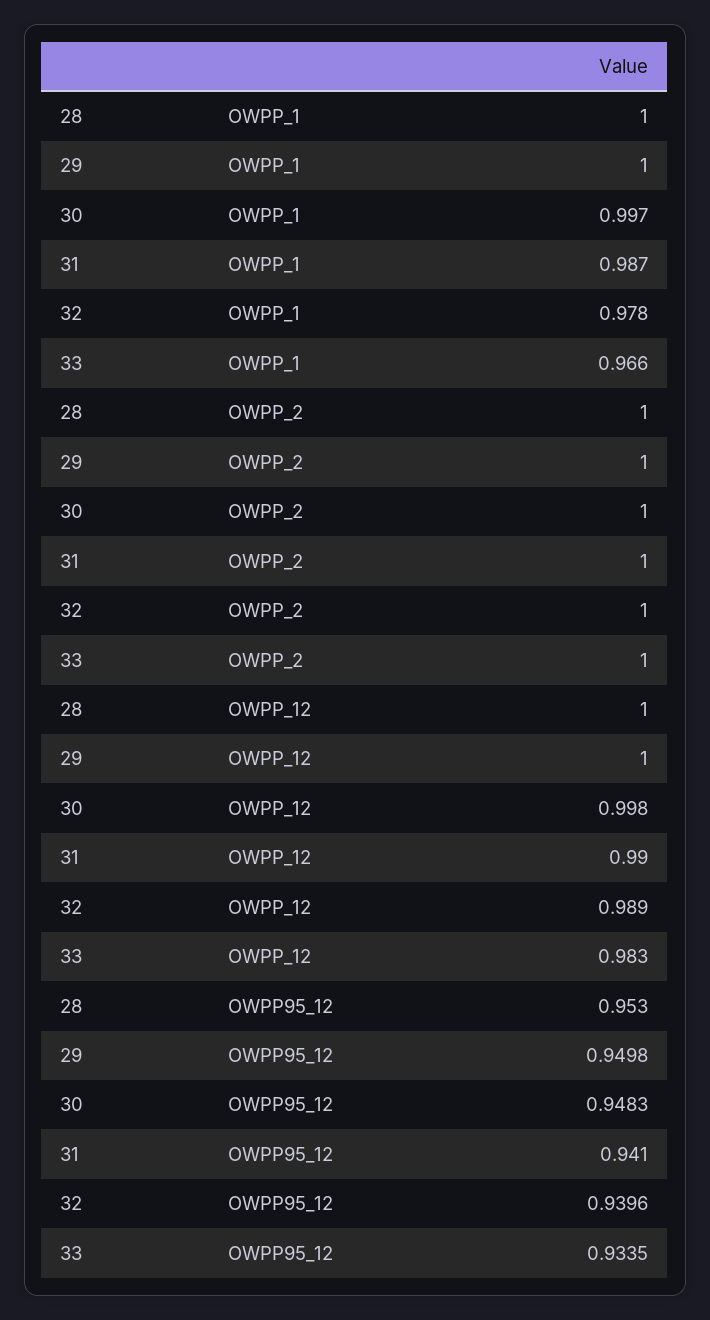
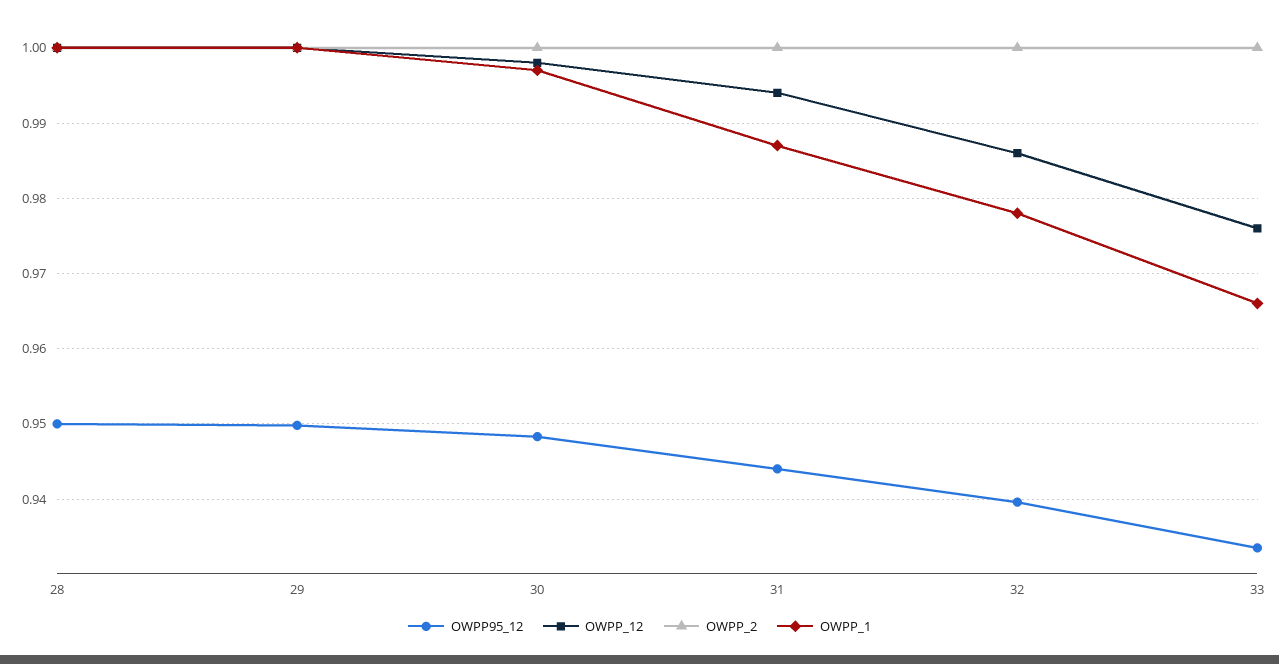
  {
    "OWPP_1": {
      "28": 1,
      "29": 1,
      "30": 0.997,
      "31": 0.987,
      "32": 0.978,
      "33": 0.966
    },
    "OWPP_2": {
      "28": 1,
      "29": 1,
      "30": 1,
      "31": 1,
      "32": 1,
      "33": 1
    },
    "OWPP_12": {
      "28": 1,
      "29": 1,
      "30": 0.998,
-     "31": 0.99,
+     "31": 0.994,
-     "32": 0.989,
+     "32": 0.986,
-     "33": 0.983
+     "33": 0.976
    },
    "OWPP95_12": {
-     "28": 0.953,
+     "28": 0.95,
      "29": 0.9498,
      "30": 0.9483,
-     "31": 0.941,
+     "31": 0.944,
      "32": 0.9396,
      "33": 0.9335
    }
  }

